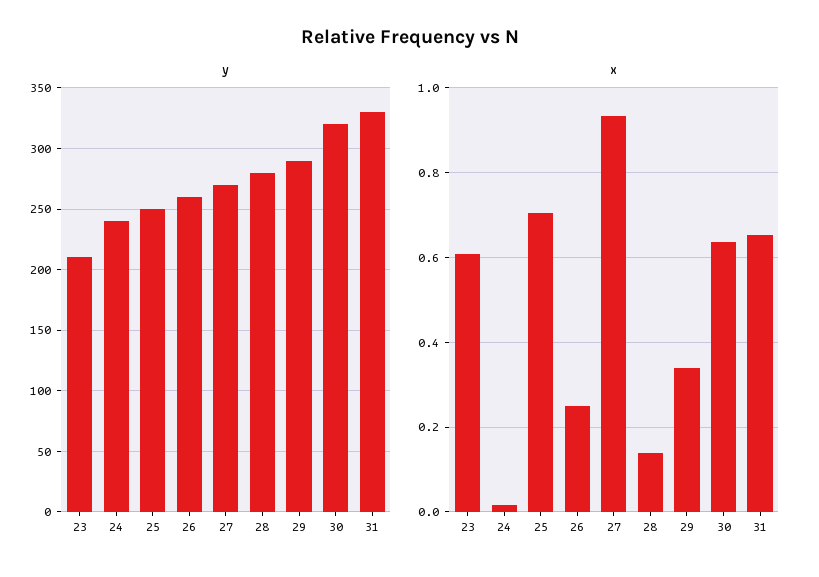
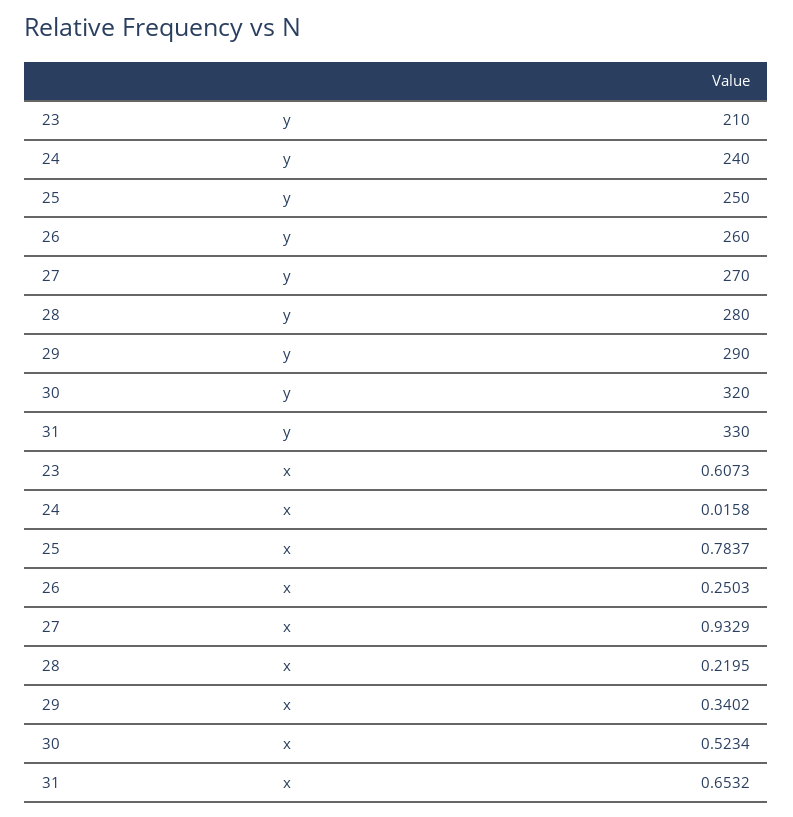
  {
    "y": {
      "23": 210,
      "24": 240,
      "25": 250,
      "26": 260,
      "27": 270,
      "28": 280,
      "29": 290,
      "30": 320,
      "31": 330
    },
    "x": {
      "23": 0.6073,
      "24": 0.0158,
-     "25": 0.7,
+     "25": 0.7837,
      "26": 0.2503,
      "27": 0.9329,
-     "28": 0.14,
+     "28": 0.2195,
      "29": 0.3402,
-     "30": 0.64,
+     "30": 0.5234,
      "31": 0.6532
    }
  }

